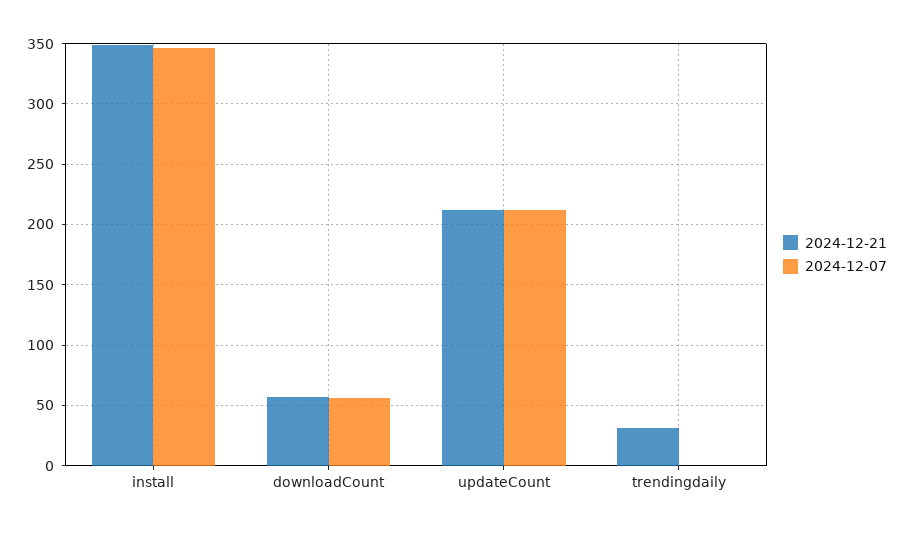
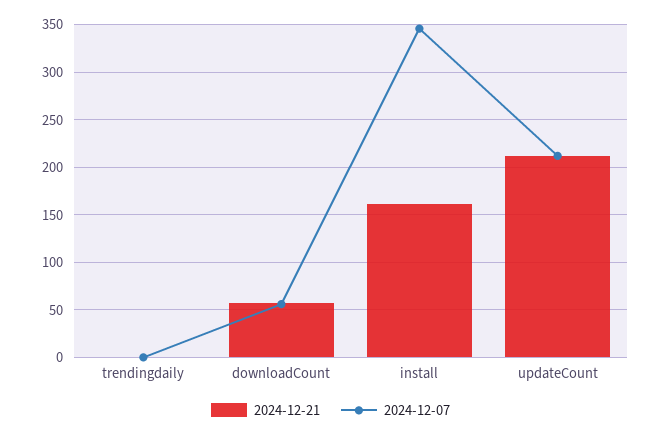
  {
    "2024-12-21": {
-     "install": 350,
+     "install": 160,
      "downloadCount": 55,
      "updateCount": 210,
-     "trendingdaily": 30
+     "trendingdaily": 0
    },
    "2024-12-07": {
      "install": 345,
      "downloadCount": 55,
      "updateCount": 210,
      "trendingdaily": 0
    }
  }

